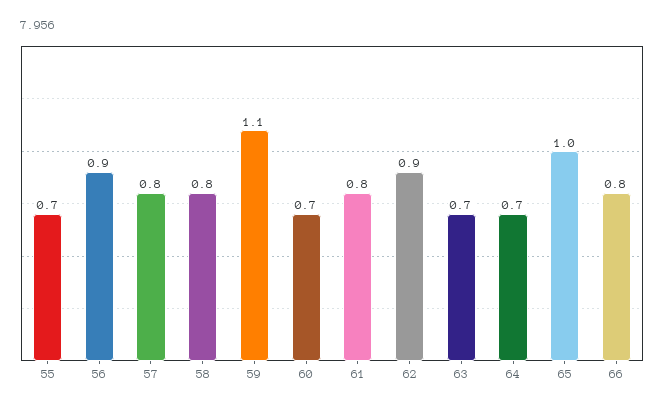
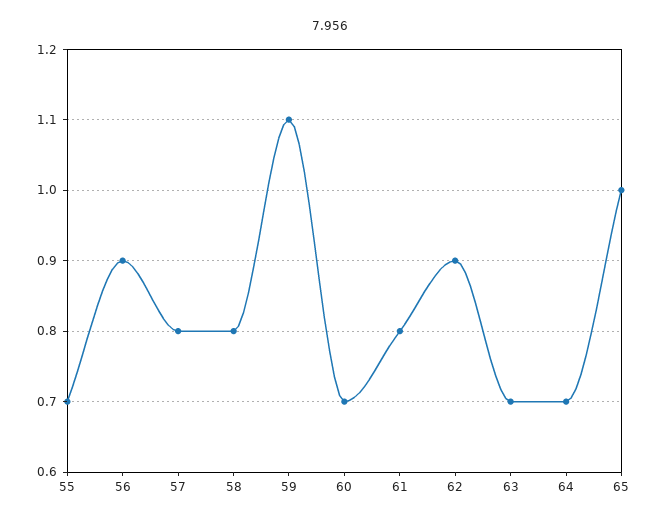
  {
    "55": 0.7,
    "56": 0.9,
    "57": 0.8,
    "58": 0.8,
    "59": 1.1,
    "60": 0.7,
    "61": 0.8,
    "62": 0.9,
    "63": 0.7,
    "64": 0.7,
-   "65": 1,
+   "65": 1
-   "66": 0.8
  }

